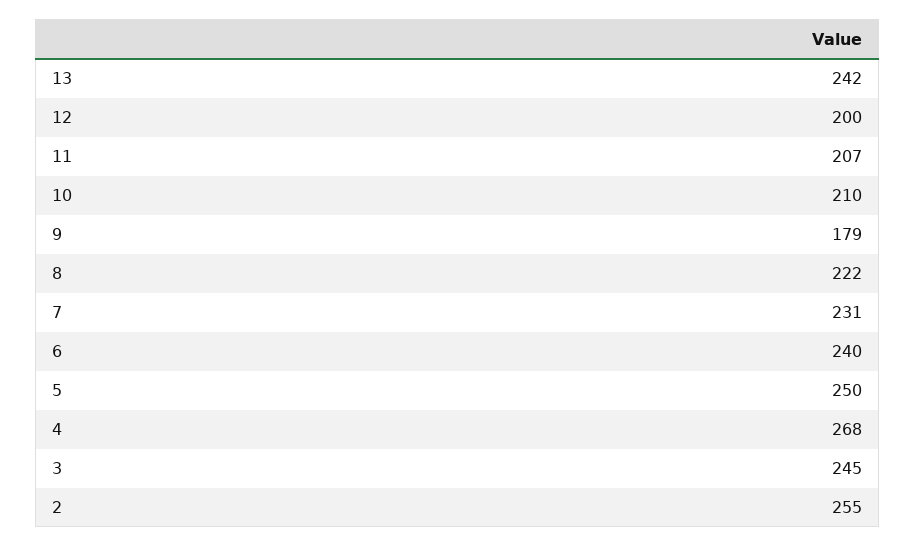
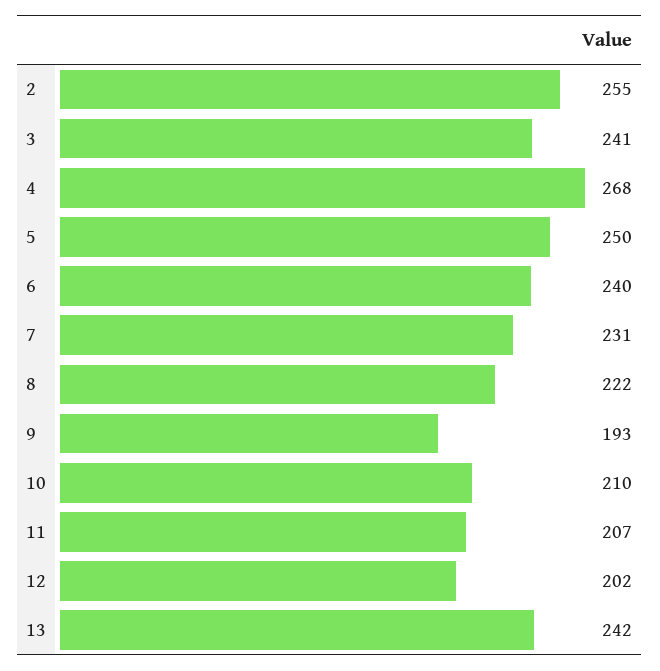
  {
    "13": 242,
-   "12": 200,
+   "12": 202,
    "11": 207,
    "10": 210,
-   "9": 179,
+   "9": 193,
    "8": 222,
    "7": 231,
    "6": 240,
    "5": 250,
    "4": 268,
-   "3": 245,
+   "3": 241,
    "2": 255
  }

